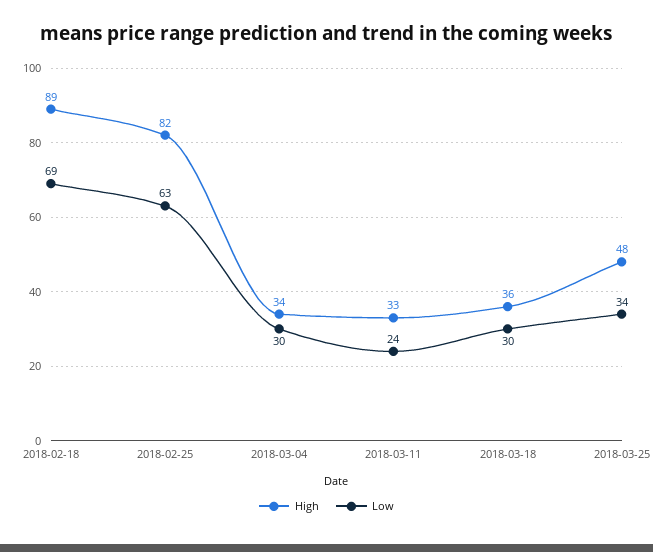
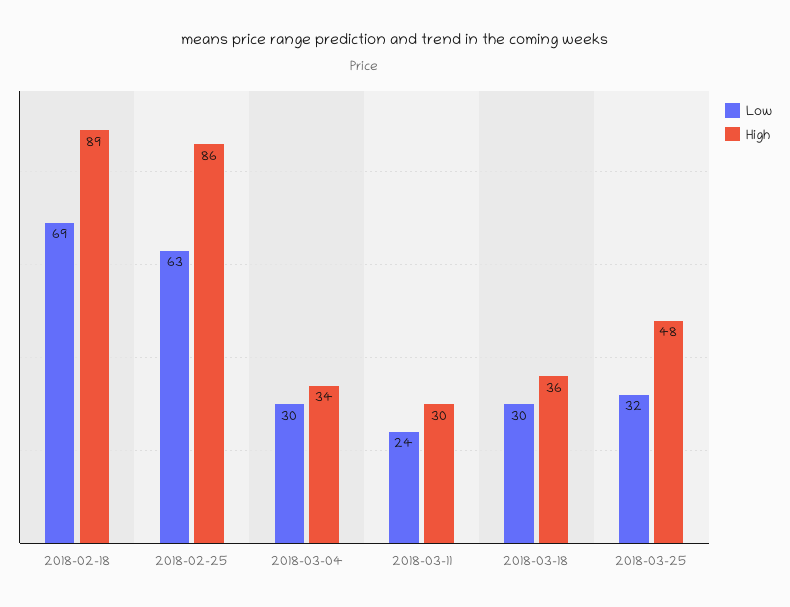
  {
    "High": {
      "2018-02-18": 89,
-     "2018-02-25": 82,
+     "2018-02-25": 86,
      "2018-03-04": 34,
-     "2018-03-11": 33,
+     "2018-03-11": 30,
      "2018-03-18": 36,
      "2018-03-25": 48
    },
    "Low": {
      "2018-02-18": 69,
      "2018-02-25": 63,
      "2018-03-04": 30,
      "2018-03-11": 24,
      "2018-03-18": 30,
-     "2018-03-25": 34
+     "2018-03-25": 32
    }
  }

